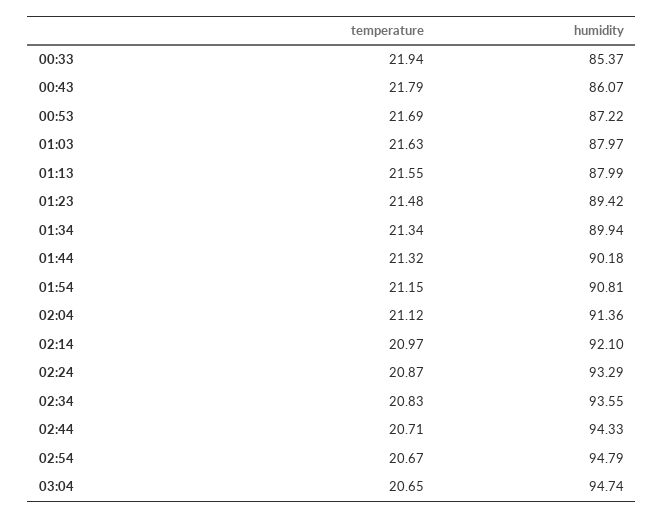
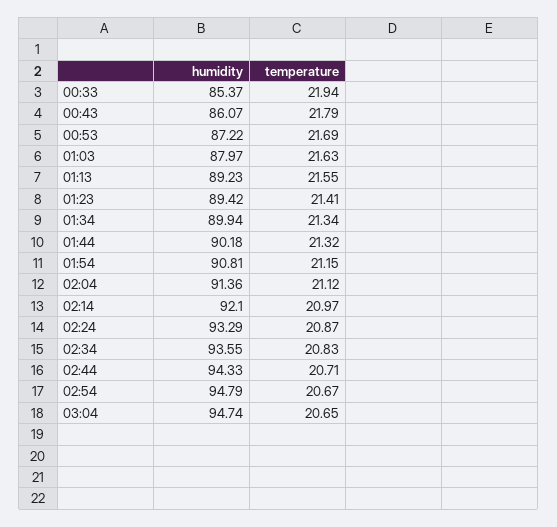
  {
    "temperature": {
      "00:33": 21.94,
      "00:43": 21.79,
      "00:53": 21.69,
      "01:03": 21.63,
      "01:13": 21.55,
-     "01:23": 21.48,
+     "01:23": 21.41,
      "01:34": 21.34,
      "01:44": 21.32,
      "01:54": 21.15,
      "02:04": 21.12,
      "02:14": 20.97,
      "02:24": 20.87,
      "02:34": 20.83,
      "02:44": 20.71,
      "02:54": 20.67,
      "03:04": 20.65
    },
    "humidity": {
      "00:33": 85.37,
      "00:43": 86.07,
      "00:53": 87.22,
      "01:03": 87.97,
-     "01:13": 87.99,
+     "01:13": 89.23,
      "01:23": 89.42,
      "01:34": 89.94,
      "01:44": 90.18,
      "01:54": 90.81,
      "02:04": 91.36,
      "02:14": 92.1,
      "02:24": 93.29,
      "02:34": 93.55,
      "02:44": 94.33,
      "02:54": 94.79,
      "03:04": 94.74
    }
  }

